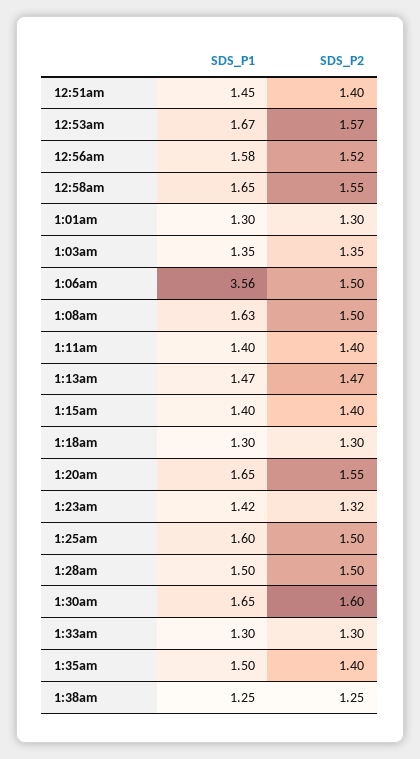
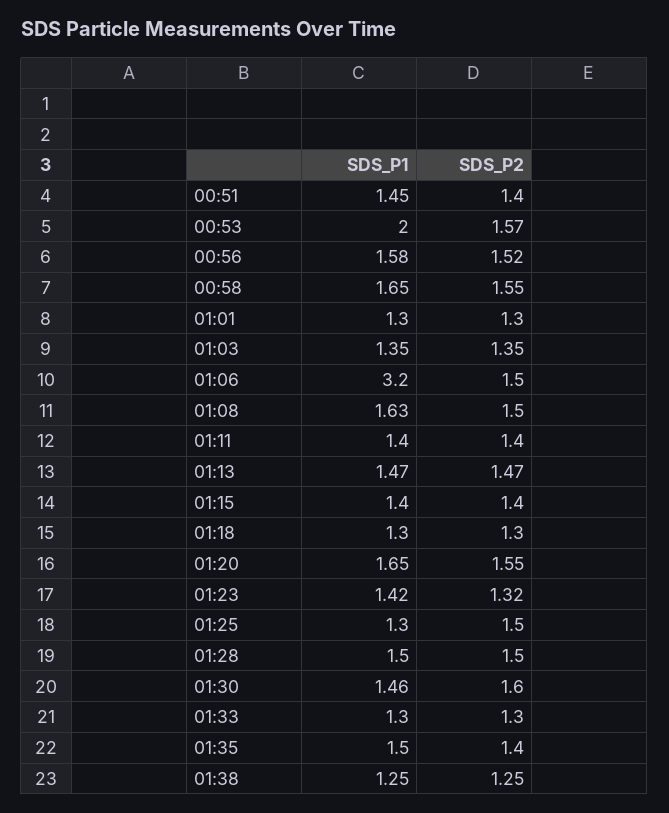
  {
    "SDS_P1": {
      "12:51am": 1.45,
-     "12:53am": 1.67,
+     "12:53am": 2,
      "12:56am": 1.58,
      "12:58am": 1.65,
      "1:01am": 1.3,
      "1:03am": 1.35,
-     "1:06am": 3.56,
+     "1:06am": 3.2,
      "1:08am": 1.63,
      "1:11am": 1.4,
      "1:13am": 1.47,
      "1:15am": 1.4,
      "1:18am": 1.3,
      "1:20am": 1.65,
      "1:23am": 1.42,
-     "1:25am": 1.6,
+     "1:25am": 1.3,
      "1:28am": 1.5,
-     "1:30am": 1.65,
+     "1:30am": 1.46,
      "1:33am": 1.3,
      "1:35am": 1.5,
      "1:38am": 1.25
    },
    "SDS_P2": {
      "12:51am": 1.4,
      "12:53am": 1.57,
      "12:56am": 1.52,
      "12:58am": 1.55,
      "1:01am": 1.3,
      "1:03am": 1.35,
      "1:06am": 1.5,
      "1:08am": 1.5,
      "1:11am": 1.4,
      "1:13am": 1.47,
      "1:15am": 1.4,
      "1:18am": 1.3,
      "1:20am": 1.55,
      "1:23am": 1.32,
      "1:25am": 1.5,
      "1:28am": 1.5,
      "1:30am": 1.6,
      "1:33am": 1.3,
      "1:35am": 1.4,
      "1:38am": 1.25
    }
  }

